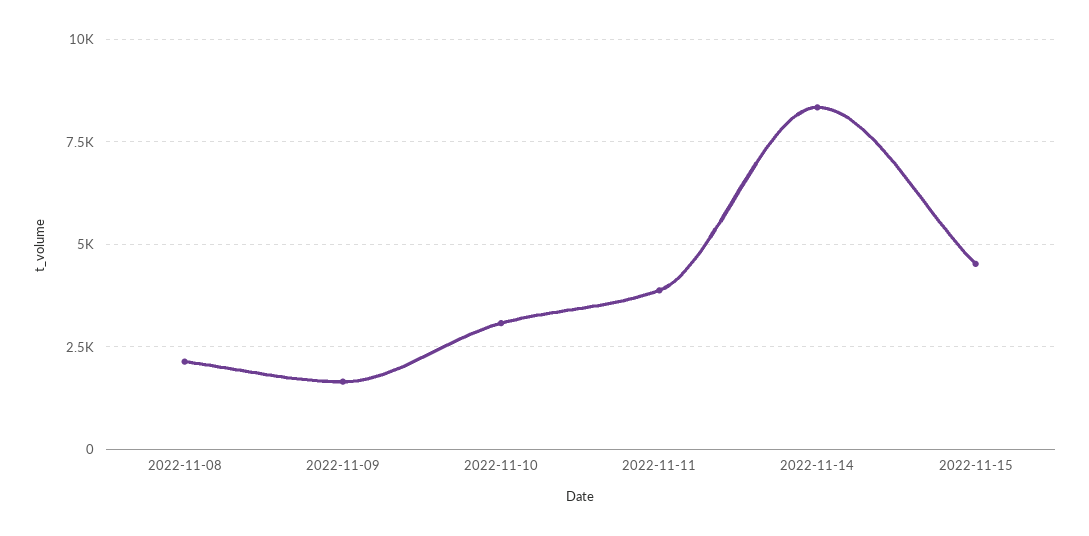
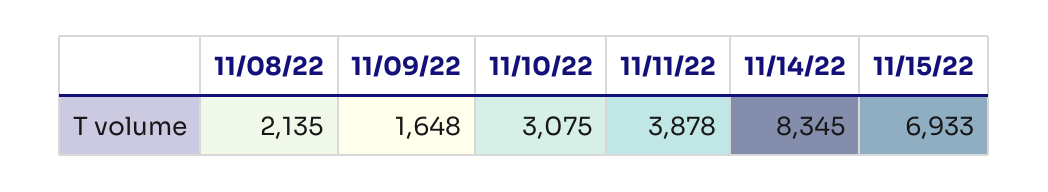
  {
    "2022-11-08": 2135,
    "2022-11-09": 1648,
    "2022-11-10": 3075,
    "2022-11-11": 3878,
    "2022-11-14": 8345,
-   "2022-11-15": 4500
+   "2022-11-15": 6933
  }

